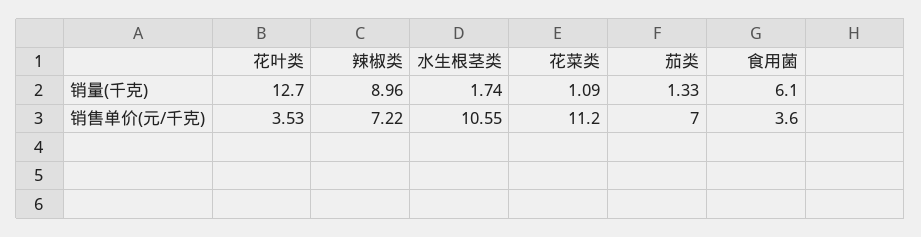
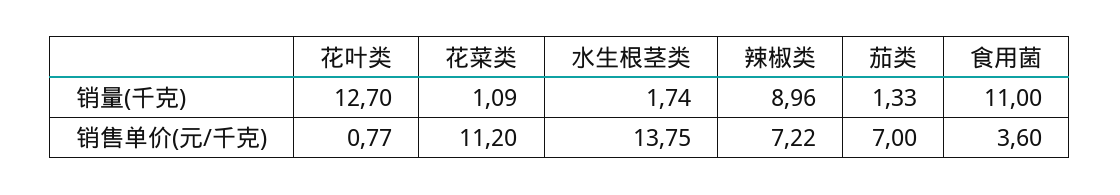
  {
    "花叶类": {
      "销量(千克)": 12.7,
-     "销售单价(元/千克)": 3.53
+     "销售单价(元/千克)": 0.77
    },
    "辣椒类": {
      "销量(千克)": 8.96,
      "销售单价(元/千克)": 7.22
    },
    "水生根茎类": {
      "销量(千克)": 1.74,
-     "销售单价(元/千克)": 10.55
+     "销售单价(元/千克)": 13.75
    },
    "花菜类": {
      "销量(千克)": 1.09,
      "销售单价(元/千克)": 11.2
    },
    "茄类": {
      "销量(千克)": 1.33,
      "销售单价(元/千克)": 7
    },
    "食用菌": {
-     "销量(千克)": 6.1,
+     "销量(千克)": 11,
      "销售单价(元/千克)": 3.6
    }
  }

